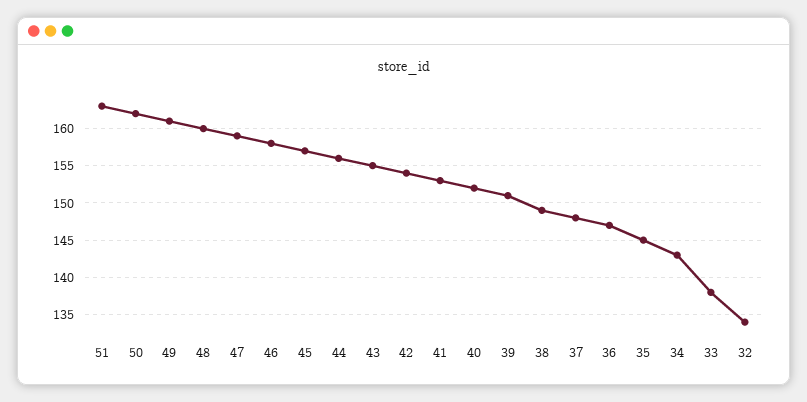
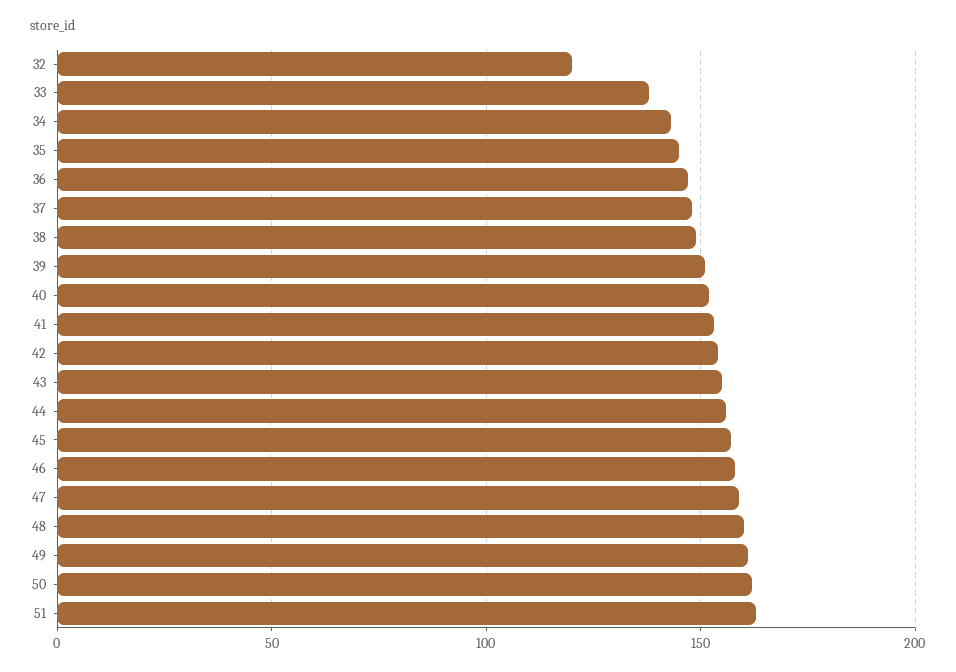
  {
    "51": 163,
    "50": 162,
    "49": 161,
    "48": 160,
    "47": 159,
    "46": 158,
    "45": 157,
    "44": 156,
    "43": 155,
    "42": 154,
    "41": 153,
    "40": 152,
    "39": 151,
    "38": 149,
    "37": 148,
    "36": 147,
    "35": 145,
    "34": 143,
    "33": 138,
-   "32": 134
+   "32": 120
  }

